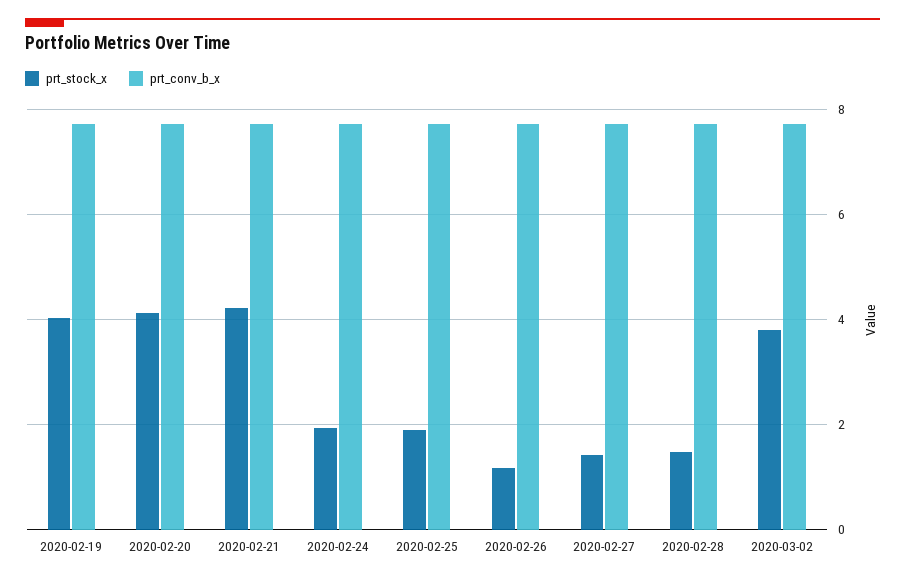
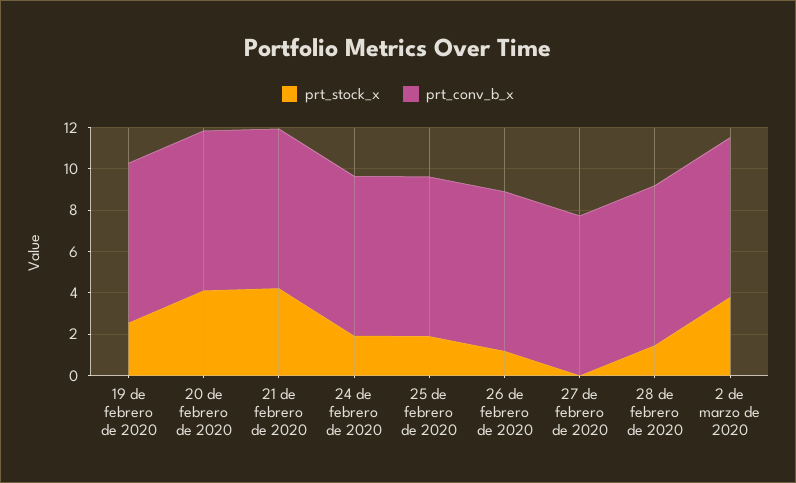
  {
    "prt_stock_x": {
-     "2020-02-19": 4,
+     "2020-02-19": 2.5,
      "2020-02-20": 4.2,
      "2020-02-21": 4.2,
      "2020-02-24": 2,
      "2020-02-25": 2,
      "2020-02-26": 1.2,
-     "2020-02-27": 1.4,
+     "2020-02-27": 0,
      "2020-02-28": 1.4,
      "2020-03-02": 3.8
    },
    "prt_conv_b_x": {
      "2020-02-19": 7.8,
      "2020-02-20": 7.8,
      "2020-02-21": 7.8,
      "2020-02-24": 7.8,
      "2020-02-25": 7.8,
      "2020-02-26": 7.8,
      "2020-02-27": 7.8,
      "2020-02-28": 7.8,
      "2020-03-02": 7.8
    }
  }

